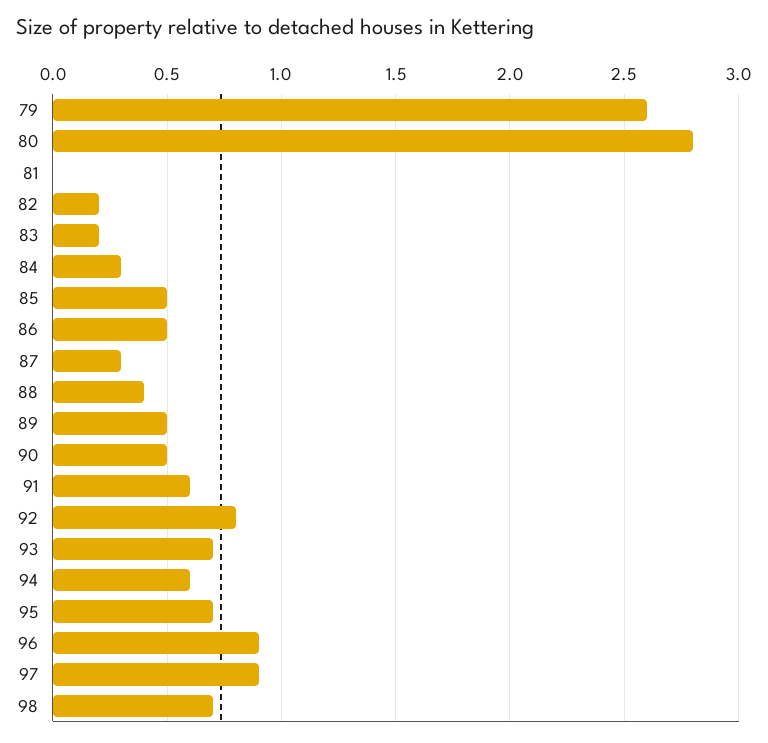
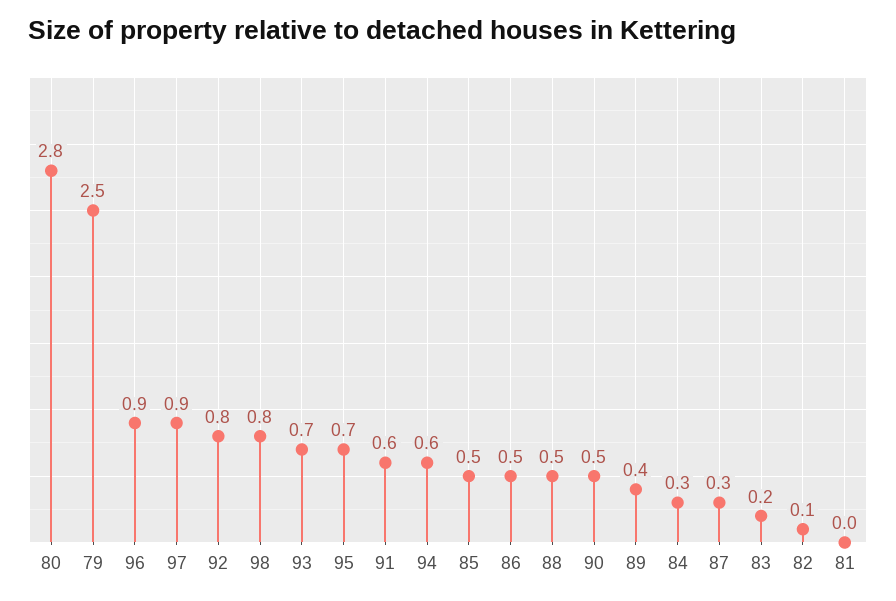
  {
-   "79": 2.6,
+   "79": 2.5,
    "80": 2.8,
    "81": 0,
-   "82": 0.2,
+   "82": 0.1,
    "83": 0.2,
    "84": 0.3,
    "85": 0.5,
    "86": 0.5,
    "87": 0.3,
-   "88": 0.4,
+   "88": 0.5,
-   "89": 0.5,
+   "89": 0.4,
    "90": 0.5,
    "91": 0.6,
    "92": 0.8,
    "93": 0.7,
    "94": 0.6,
    "95": 0.7,
    "96": 0.9,
    "97": 0.9,
-   "98": 0.7
+   "98": 0.8
  }

